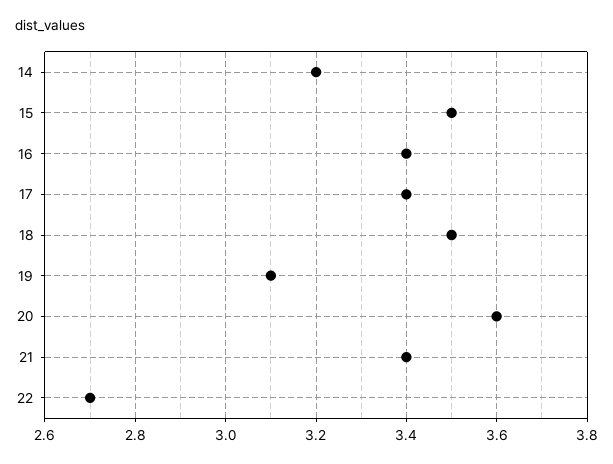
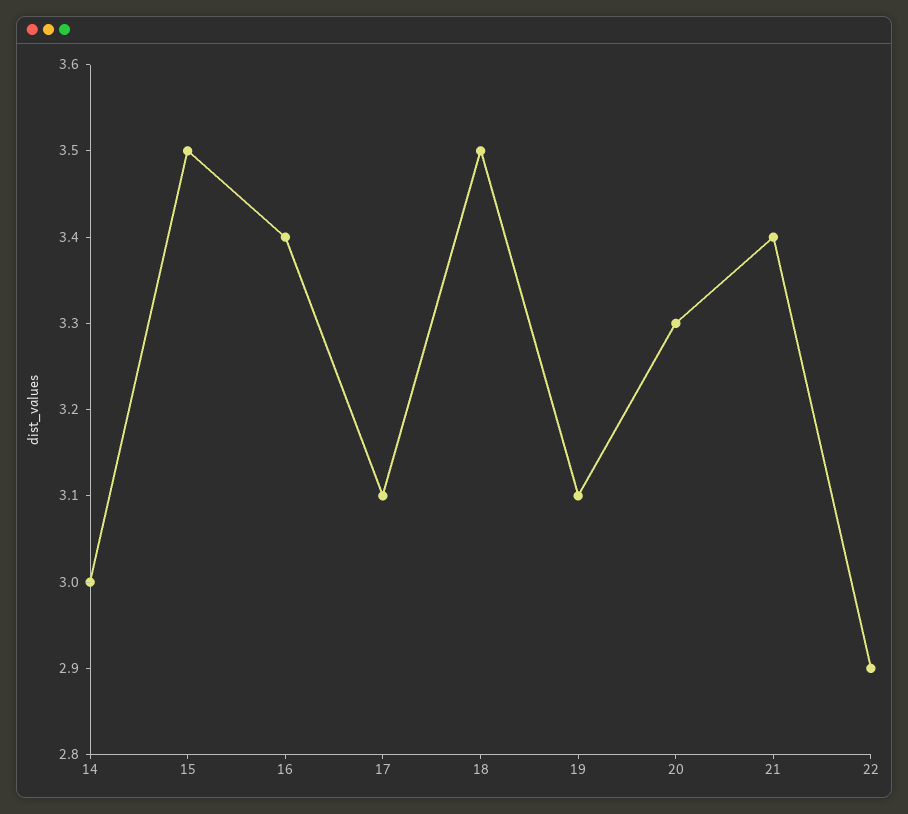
  {
-   "14": 3.2,
+   "14": 3,
    "15": 3.5,
    "16": 3.4,
-   "17": 3.4,
+   "17": 3.1,
    "18": 3.5,
    "19": 3.1,
-   "20": 3.6,
+   "20": 3.3,
    "21": 3.4,
-   "22": 2.7
+   "22": 2.9
  }

